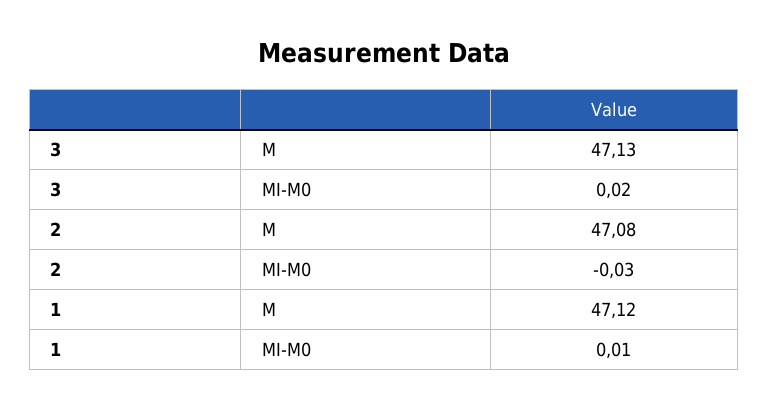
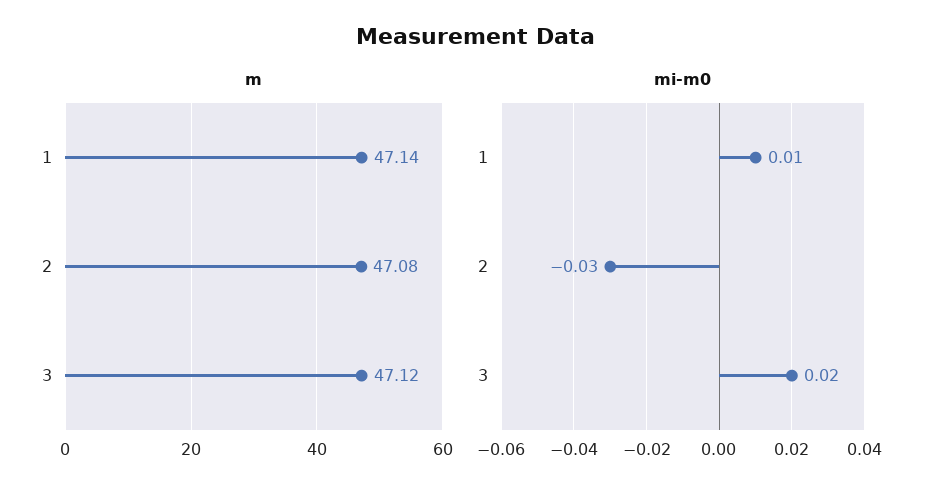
  {
    "M": {
-     "3": 47.13,
+     "3": 47.12,
      "2": 47.08,
-     "1": 47.12
+     "1": 47.14
    },
    "MI-M0": {
      "3": 0.02,
      "2": -0.03,
      "1": 0.01
    }
  }

